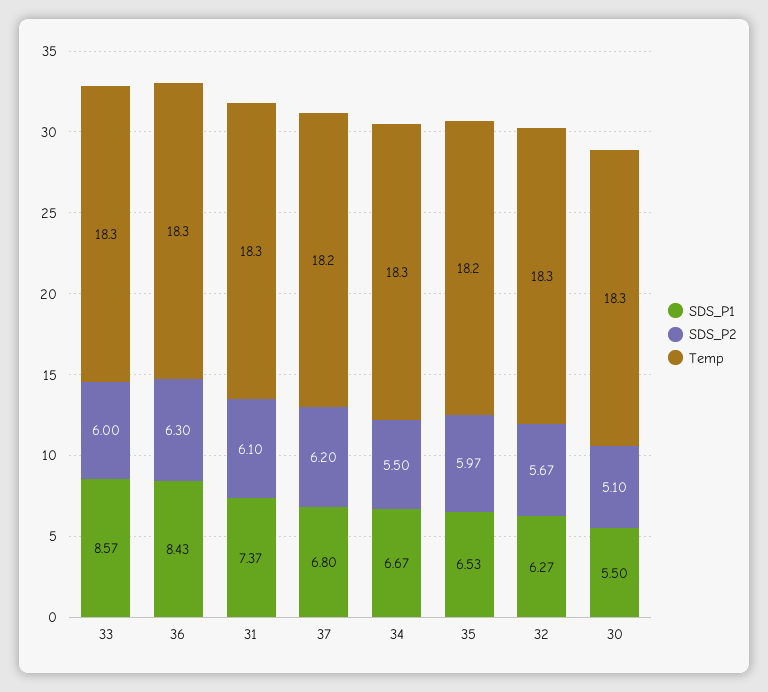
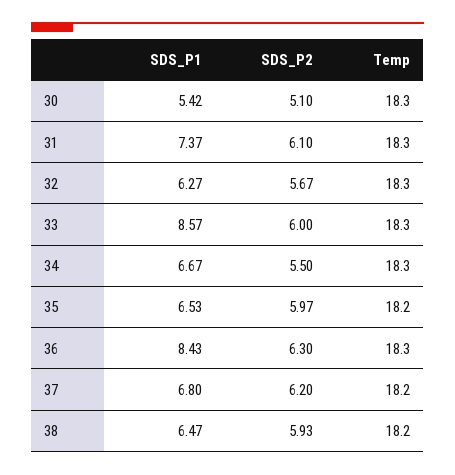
  {
    "SDS_P1": {
      "33": 8.57,
      "36": 8.43,
      "31": 7.37,
      "37": 6.8,
      "34": 6.67,
      "35": 6.53,
      "32": 6.27,
-     "30": 5.5
+     "30": 5.42,
+     "38": 6.47
    },
    "SDS_P2": {
      "33": 6,
      "36": 6.3,
      "31": 6.1,
      "37": 6.2,
      "34": 5.5,
      "35": 5.97,
      "32": 5.67,
-     "30": 5.1
+     "30": 5.1,
+     "38": 5.93
    },
    "Temp": {
      "33": 18.3,
      "36": 18.3,
      "31": 18.3,
      "37": 18.2,
      "34": 18.3,
      "35": 18.2,
      "32": 18.3,
-     "30": 18.3
+     "30": 18.3,
+     "38": 18.2
    }
  }

